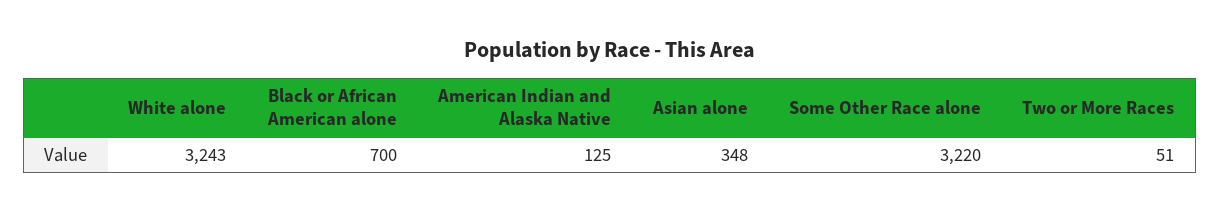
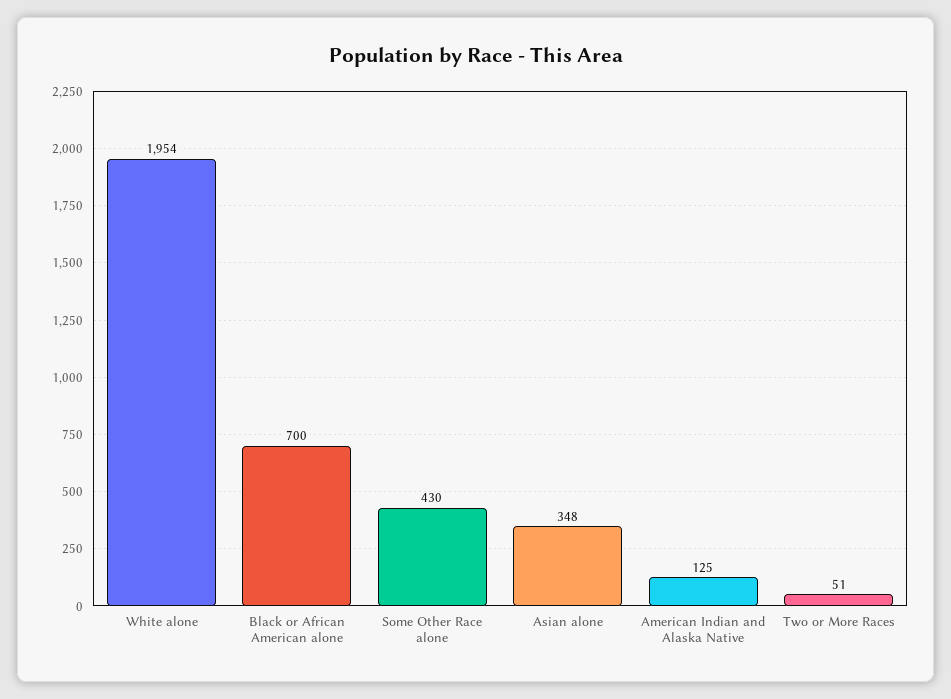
  {
-   "White alone": 3243,
+   "White alone": 1954,
    "Black or African American alone": 700,
    "American Indian and Alaska Native": 125,
    "Asian alone": 348,
-   "Some Other Race alone": 3220,
+   "Some Other Race alone": 430,
    "Two or More Races": 51
  }

